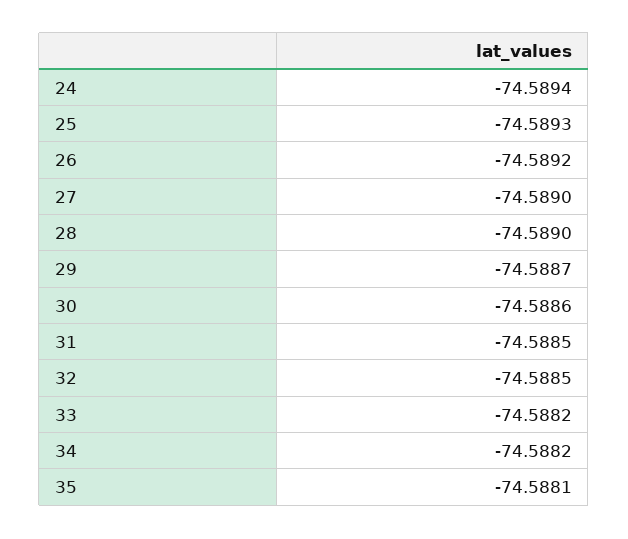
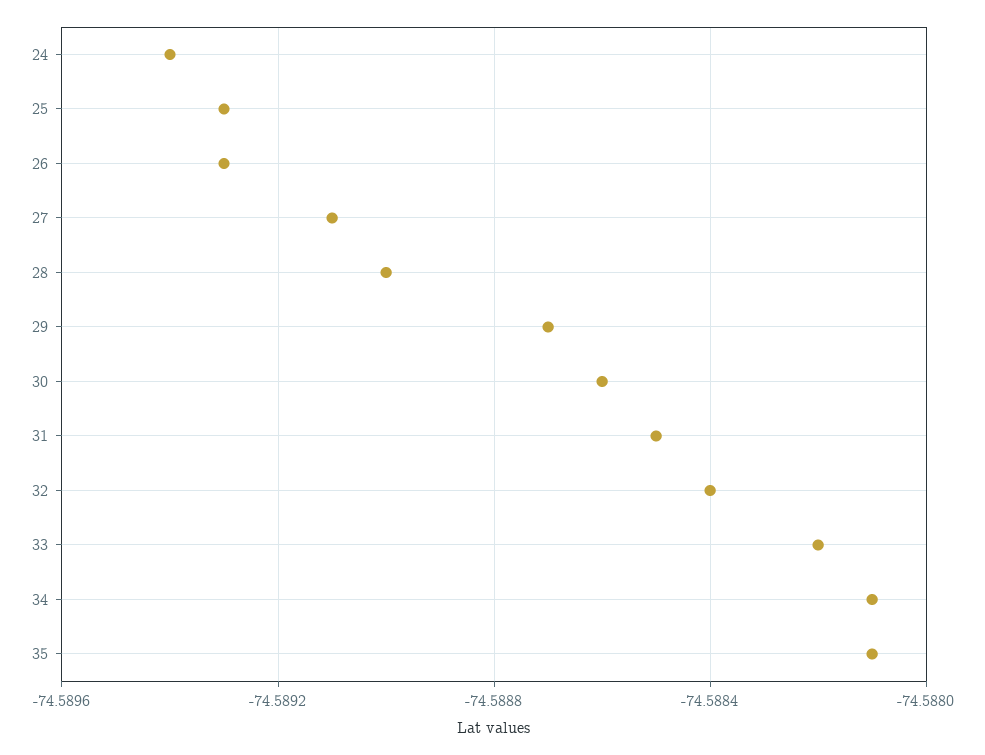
  {
    "24": -74.5894,
    "25": -74.5893,
-   "26": -74.5892,
+   "26": -74.5893,
-   "27": -74.589,
+   "27": -74.5891,
    "28": -74.589,
    "29": -74.5887,
    "30": -74.5886,
    "31": -74.5885,
-   "32": -74.5885,
+   "32": -74.5884,
    "33": -74.5882,
-   "34": -74.5882,
+   "34": -74.5881,
    "35": -74.5881
  }

